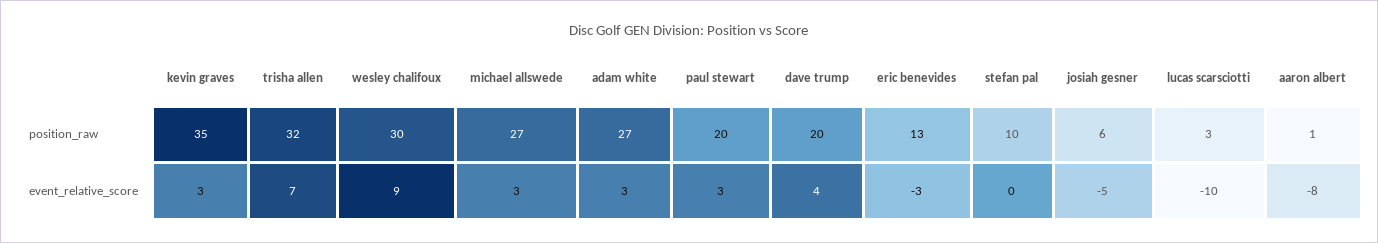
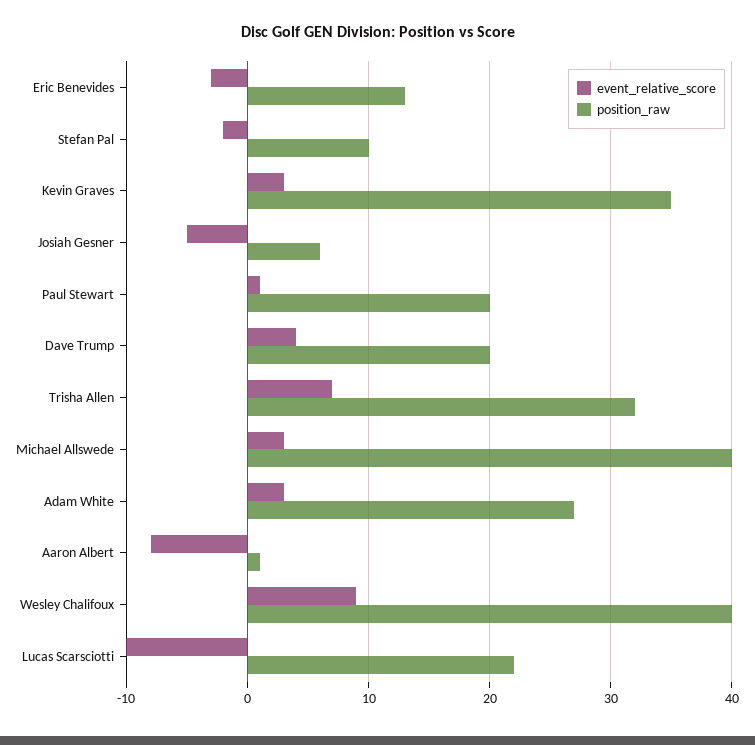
  {
    "position_raw": {
      "kevin graves": 35,
      "trisha allen": 32,
-     "wesley chalifoux": 30,
+     "wesley chalifoux": 40,
-     "michael allswede": 27,
+     "michael allswede": 40,
      "adam white": 27,
      "paul stewart": 20,
      "dave trump": 20,
      "eric benevides": 13,
      "stefan pal": 10,
      "josiah gesner": 6,
-     "lucas scarsciotti": 3,
+     "lucas scarsciotti": 22,
      "aaron albert": 1
    },
    "event_relative_score": {
      "kevin graves": 3,
      "trisha allen": 7,
      "wesley chalifoux": 9,
      "michael allswede": 3,
      "adam white": 3,
-     "paul stewart": 3,
+     "paul stewart": 1,
      "dave trump": 4,
      "eric benevides": -3,
-     "stefan pal": 0,
+     "stefan pal": -2,
      "josiah gesner": -5,
      "lucas scarsciotti": -10,
      "aaron albert": -8
    }
  }

